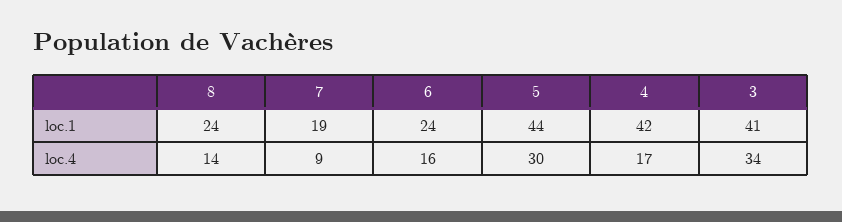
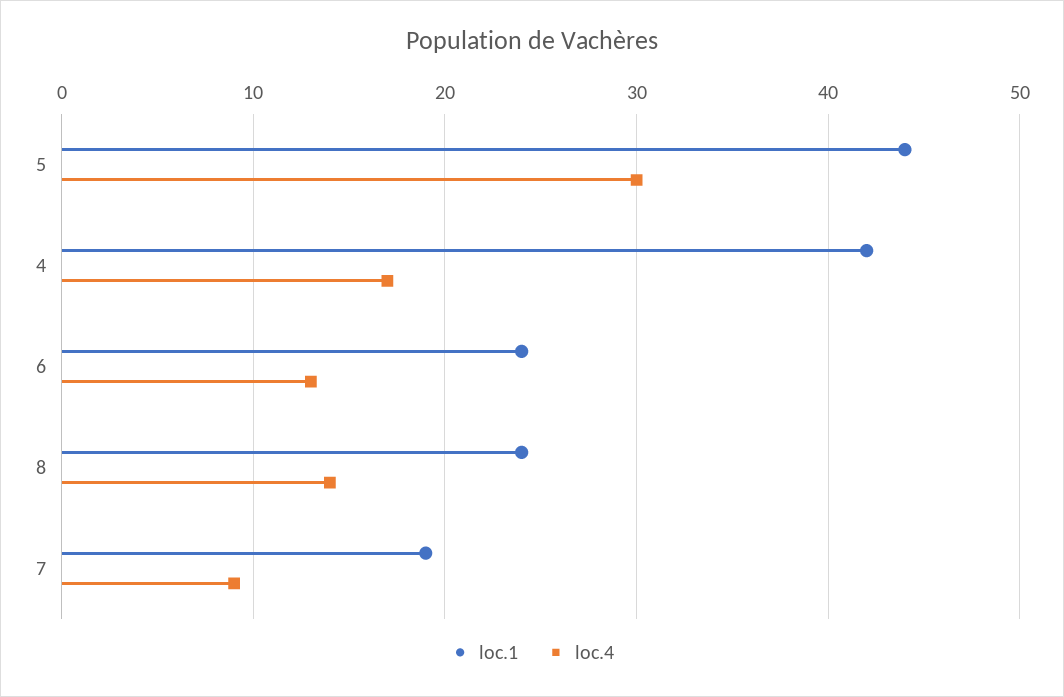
  {
    "loc.1": {
      "8": 24,
      "7": 19,
      "6": 24,
      "5": 44,
-     "4": 42,
+     "4": 42
-     "3": 41
    },
    "loc.4": {
      "8": 14,
      "7": 9,
-     "6": 16,
+     "6": 13,
      "5": 30,
-     "4": 17,
+     "4": 17
-     "3": 34
    }
  }

